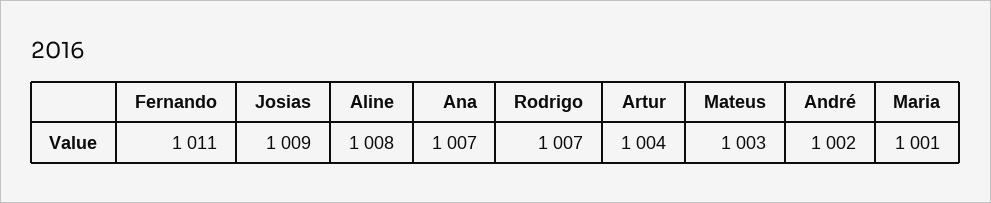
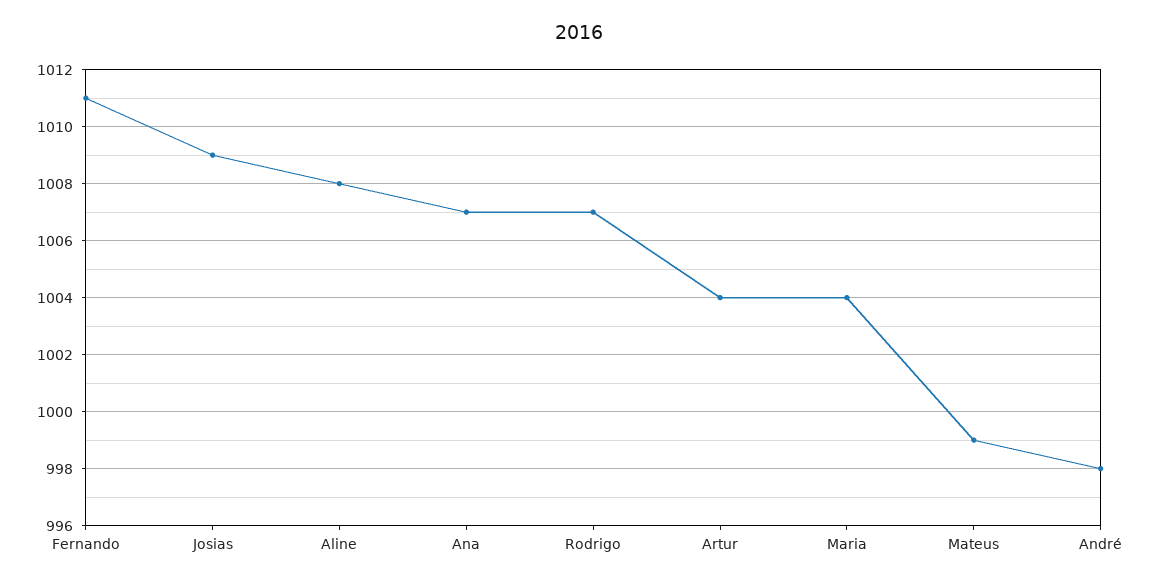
  {
    "Fernando": 1011,
    "Josias": 1009,
    "Aline": 1008,
    "Ana": 1007,
    "Rodrigo": 1007,
    "Artur": 1004,
-   "Mateus": 1003,
+   "Mateus": 999,
-   "André": 1002,
+   "André": 998,
-   "Maria": 1001
+   "Maria": 1004
  }

